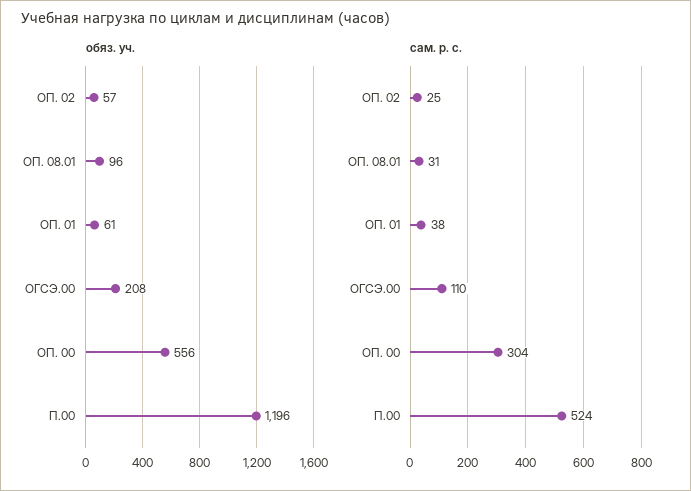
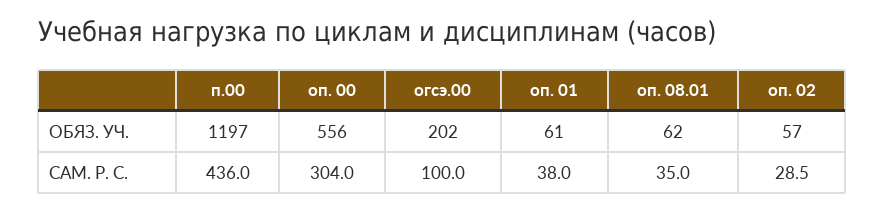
  {
    "обяз. уч.": {
      "ОП. 02": 57,
-     "ОП. 08.01": 96,
+     "ОП. 08.01": 62,
      "ОП. 01": 61,
-     "ОГСЭ.00": 208,
+     "ОГСЭ.00": 202,
      "ОП. 00": 556,
-     "П.00": 1196
+     "П.00": 1197
    },
    "сам. р. с.": {
-     "ОП. 02": 25,
+     "ОП. 02": 28.5,
-     "ОП. 08.01": 31,
+     "ОП. 08.01": 35,
      "ОП. 01": 38,
-     "ОГСЭ.00": 110,
+     "ОГСЭ.00": 100,
      "ОП. 00": 304,
-     "П.00": 524
+     "П.00": 436
    }
  }

